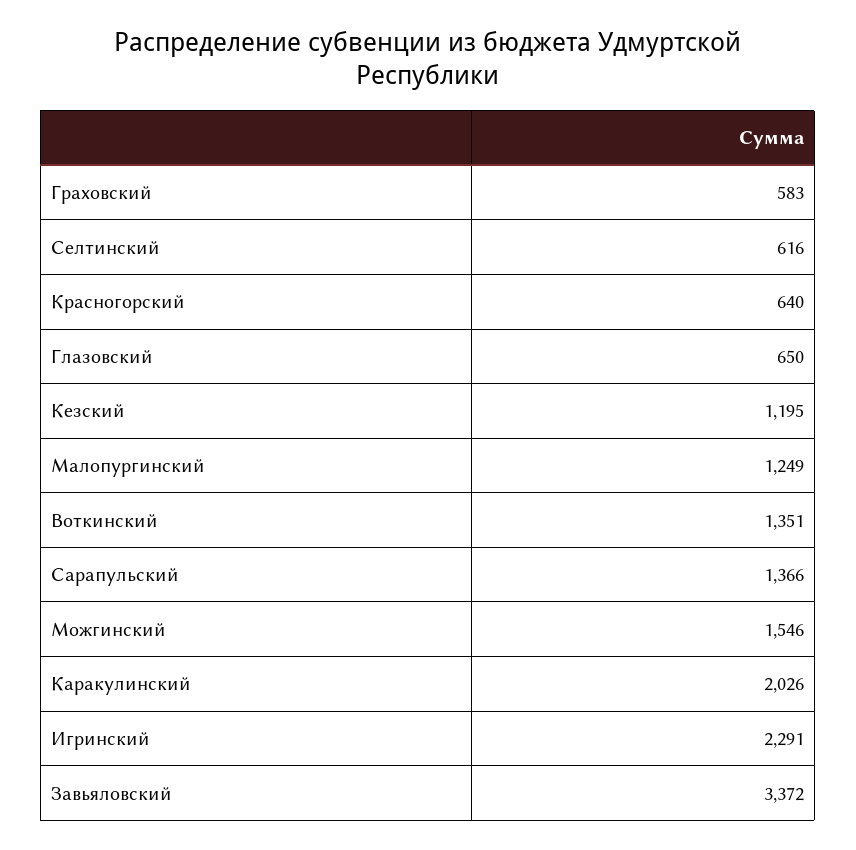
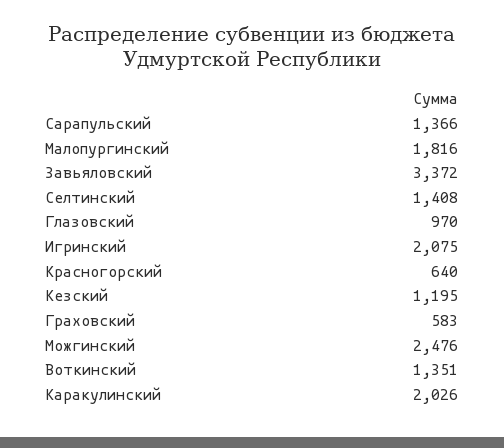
  {
    "Граховский": 583,
-   "Селтинский": 616,
+   "Селтинский": 1408,
    "Красногорский": 640,
-   "Глазовский": 650,
+   "Глазовский": 970,
    "Кезский": 1195,
-   "Малопургинский": 1249,
+   "Малопургинский": 1816,
    "Воткинский": 1351,
    "Сарапульский": 1366,
-   "Можгинский": 1546,
+   "Можгинский": 2476,
    "Каракулинский": 2026,
-   "Игринский": 2291,
+   "Игринский": 2075,
    "Завьяловский": 3372
  }

